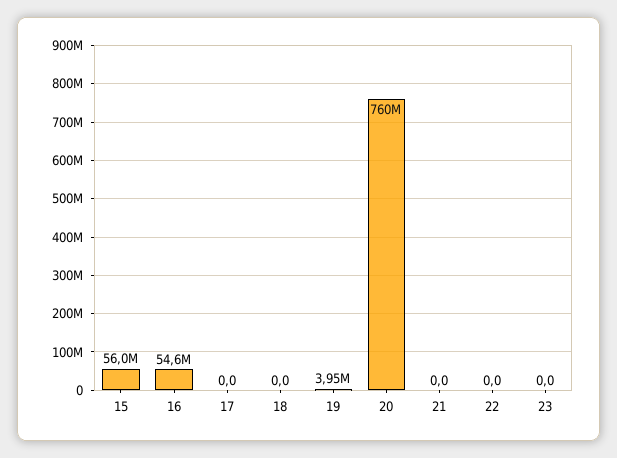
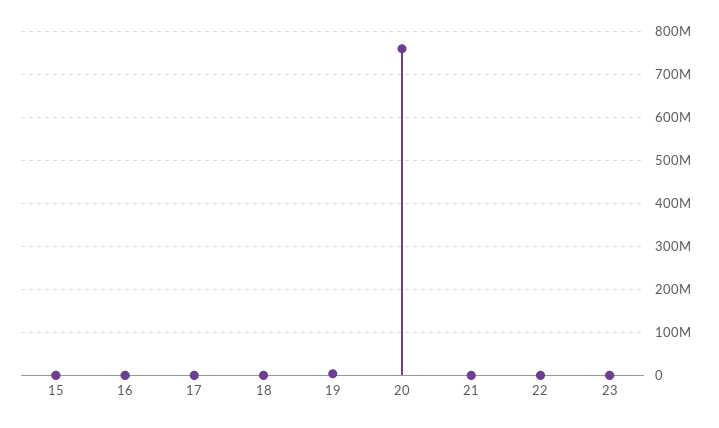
  {
-   "15": 56000000,
+   "15": 0,
-   "16": 54600000,
+   "16": 0,
    "17": 0,
    "18": 0,
    "19": 3950000,
    "20": 760000000,
    "21": 0,
    "22": 0,
    "23": 0
  }

